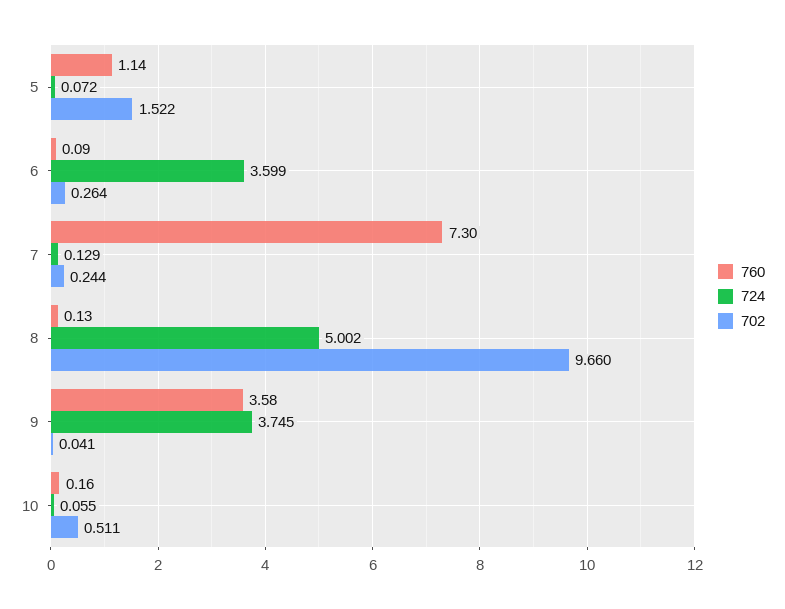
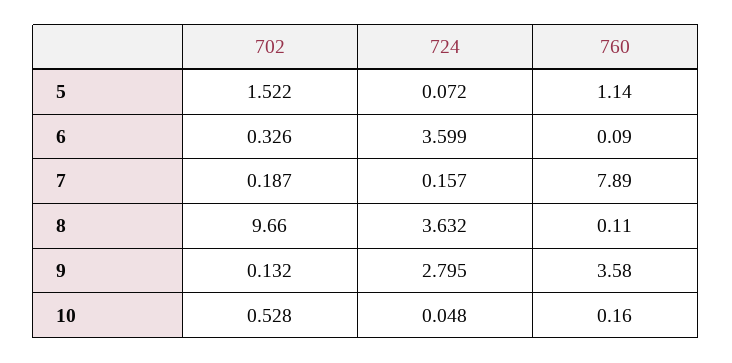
  {
    "760": {
      "5": 1.14,
      "6": 0.09,
-     "7": 7.3,
+     "7": 7.89,
-     "8": 0.13,
+     "8": 0.11,
      "9": 3.58,
      "10": 0.16
    },
    "724": {
      "5": 0.072,
      "6": 3.599,
-     "7": 0.129,
+     "7": 0.157,
-     "8": 5.002,
+     "8": 3.632,
-     "9": 3.745,
+     "9": 2.795,
-     "10": 0.055
+     "10": 0.048
    },
    "702": {
      "5": 1.522,
-     "6": 0.264,
+     "6": 0.326,
-     "7": 0.244,
+     "7": 0.187,
      "8": 9.66,
-     "9": 0.041,
+     "9": 0.132,
-     "10": 0.511
+     "10": 0.528
    }
  }

